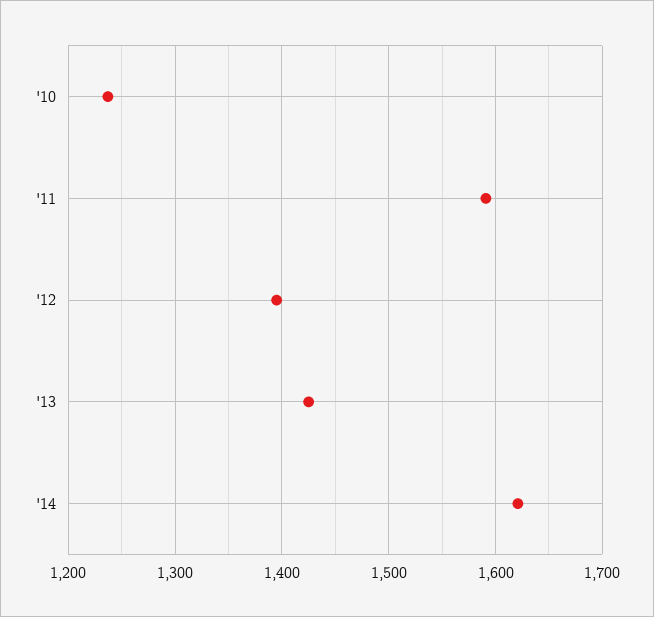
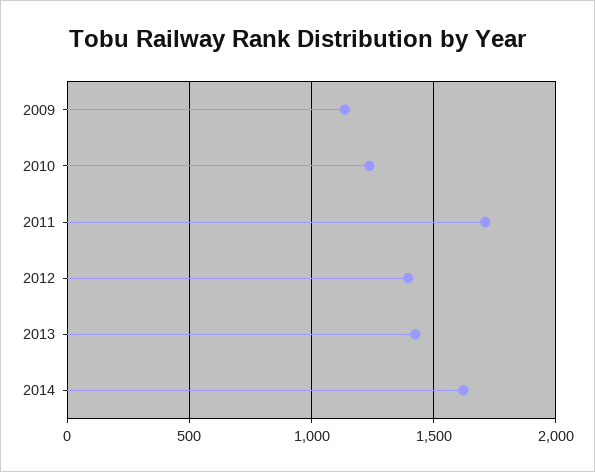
  {
    "'10": 1240,
-   "'11": 1590,
+   "'11": 1700,
    "'12": 1400,
    "'13": 1430,
-   "'14": 1620
+   "'14": 1620,
+   "2009": 1150
  }

